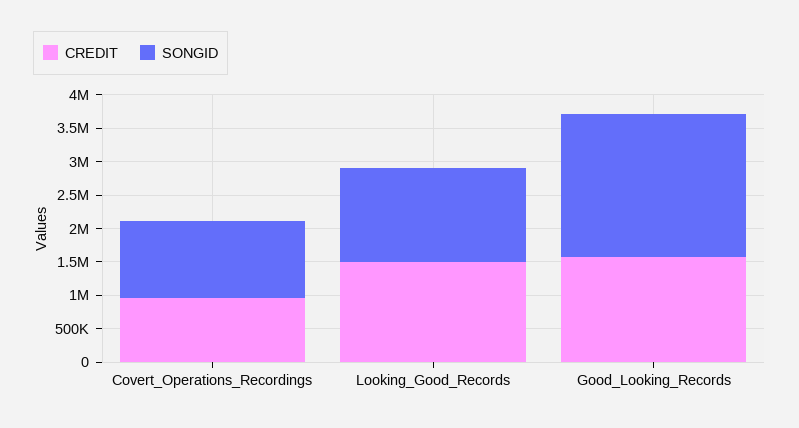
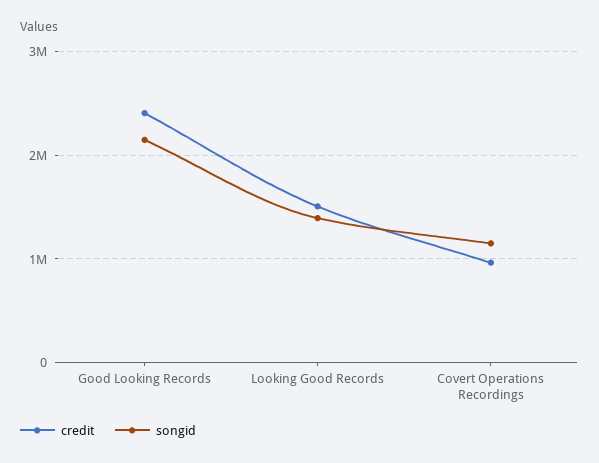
  {
    "CREDIT": {
      "Covert_Operations_Recordings": 1000000,
      "Looking_Good_Records": 1500000,
-     "Good_Looking_Records": 1500000
+     "Good_Looking_Records": 2400000
    },
    "SONGID": {
      "Covert_Operations_Recordings": 1100000,
      "Looking_Good_Records": 1400000,
      "Good_Looking_Records": 2100000
    }
  }

